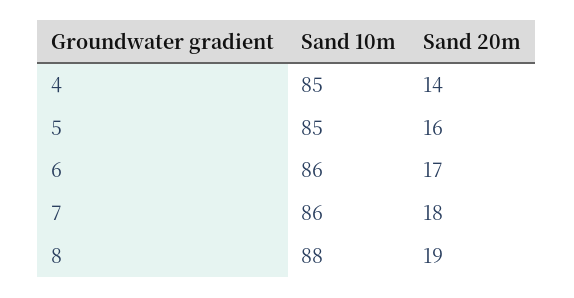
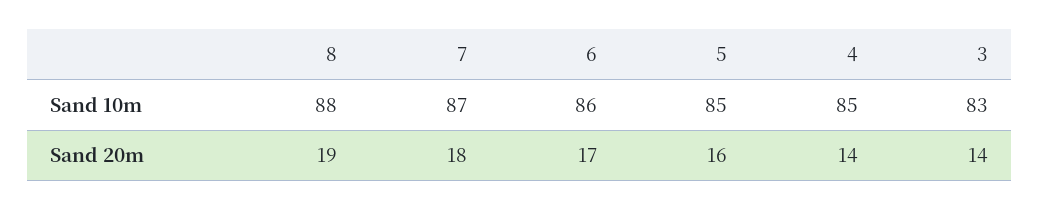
  {
    "Sand 10m": {
      "4": 85,
      "5": 85,
      "6": 86,
-     "7": 86,
+     "7": 87,
-     "8": 88
+     "8": 88,
+     "3": 83
    },
    "Sand 20m": {
      "4": 14,
      "5": 16,
      "6": 17,
      "7": 18,
-     "8": 19
+     "8": 19,
+     "3": 14
    }
  }

